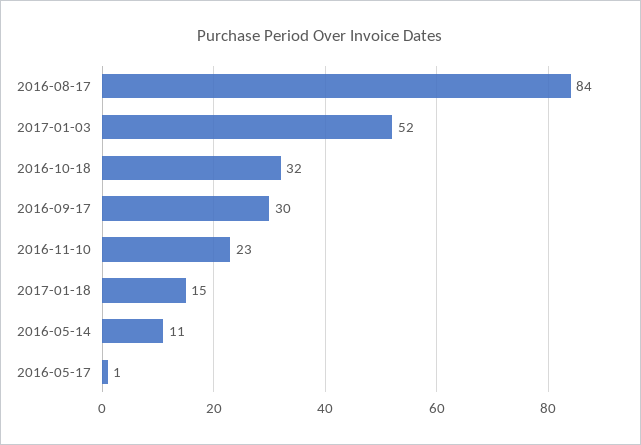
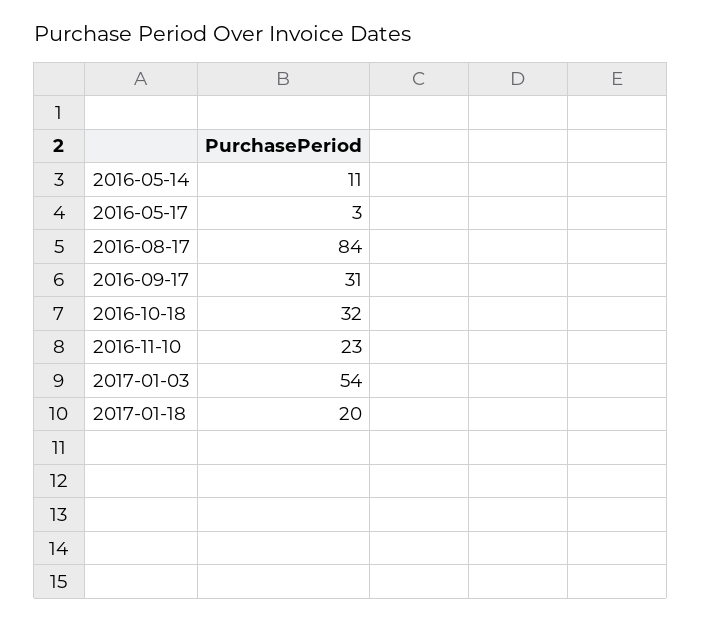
  {
    "2016-08-17": 84,
-   "2017-01-03": 52,
+   "2017-01-03": 54,
    "2016-10-18": 32,
-   "2016-09-17": 30,
+   "2016-09-17": 31,
    "2016-11-10": 23,
-   "2017-01-18": 15,
+   "2017-01-18": 20,
    "2016-05-14": 11,
-   "2016-05-17": 1
+   "2016-05-17": 3
  }

